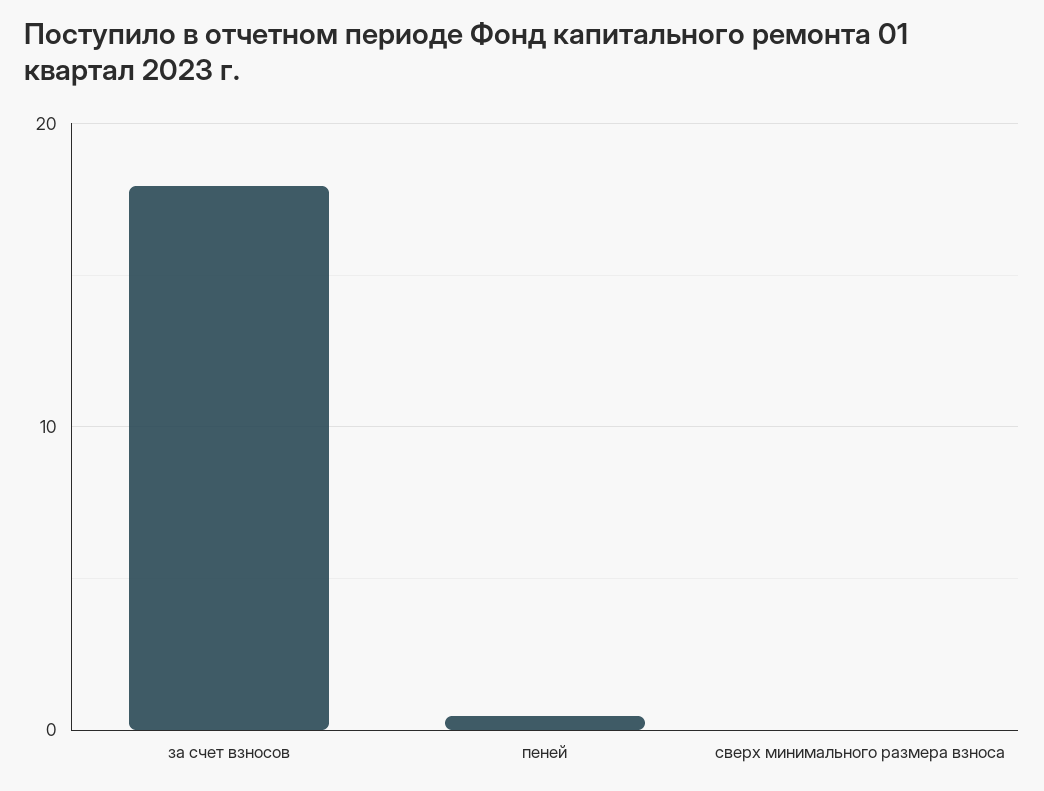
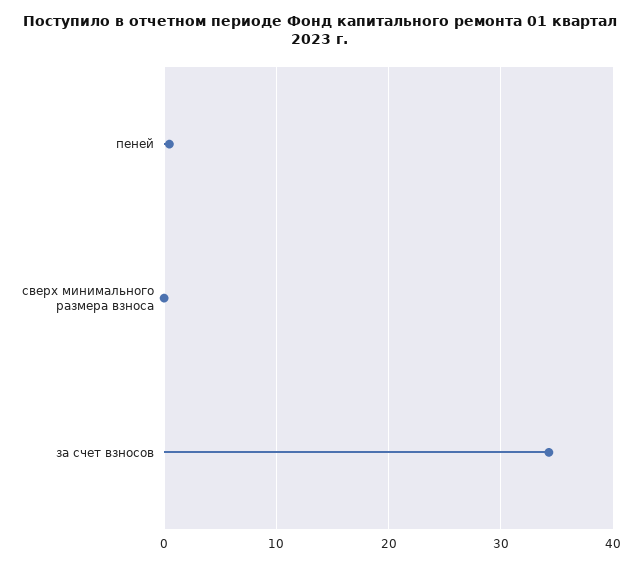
  {
-   "за счет взносов": 18,
+   "за счет взносов": 34,
    "пеней": 0,
    "сверх минимального размера взноса": 0
  }

